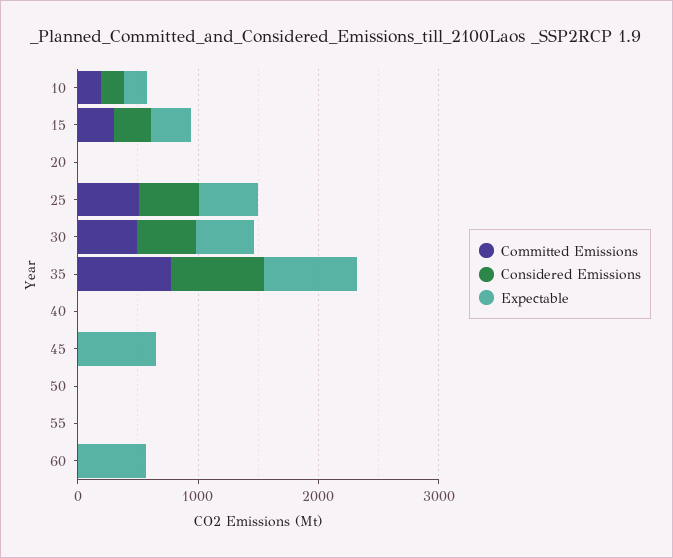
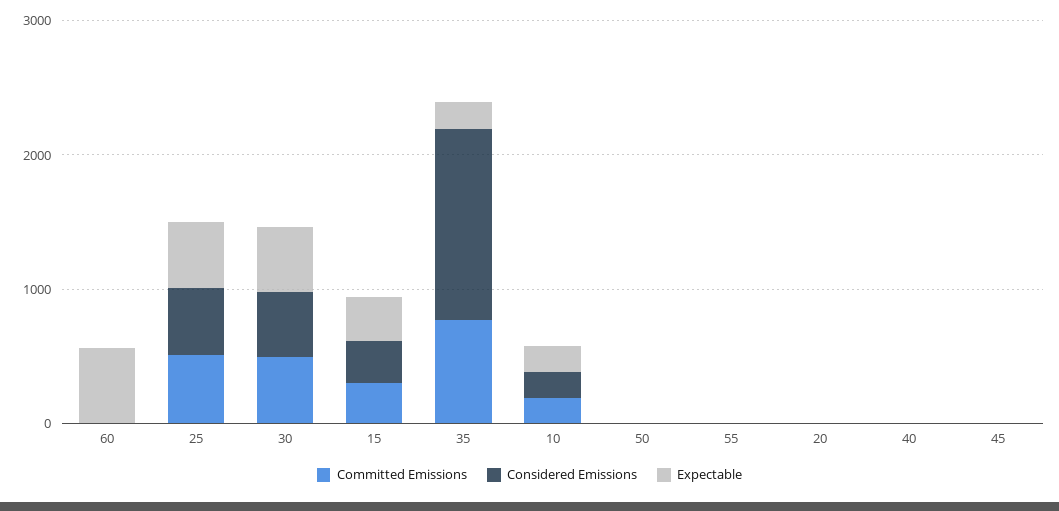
  {
    "Committed Emissions": {
      "10": 200,
      "15": 200,
      "20": 0,
      "25": 600,
      "30": 400,
      "35": 800,
      "40": 0,
      "45": 0,
      "50": 0,
      "55": 0,
      "60": 0
    },
    "Considered Emissions": {
      "10": 200,
      "15": 400,
      "20": 0,
      "25": 400,
      "30": 400,
-     "35": 800,
+     "35": 1400,
      "40": 0,
      "45": 0,
      "50": 0,
      "55": 0,
      "60": 0
    },
    "Expectable": {
      "10": 200,
      "15": 400,
      "20": 0,
      "25": 400,
      "30": 400,
-     "35": 800,
+     "35": 200,
      "40": 0,
-     "45": 600,
+     "45": 0,
      "50": 0,
      "55": 0,
      "60": 600
    }
  }

